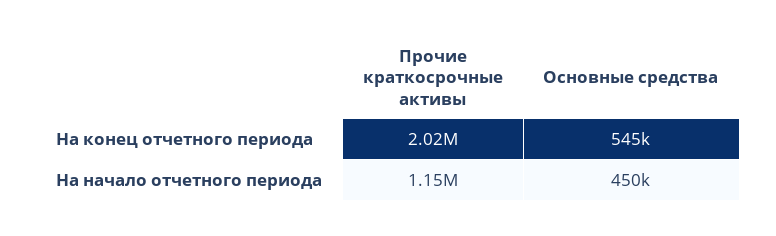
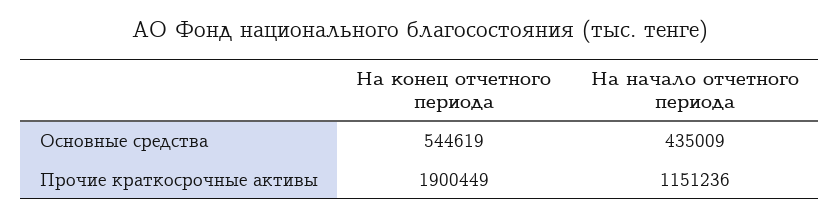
  {
    "Прочие краткосрочные активы": {
-     "На конец отчетного периода": 2020000,
+     "На конец отчетного периода": 1900449,
      "На начало отчетного периода": 1151236
    },
    "Основные средства": {
      "На конец отчетного периода": 544619,
-     "На начало отчетного периода": 450000
+     "На начало отчетного периода": 435009
    }
  }

